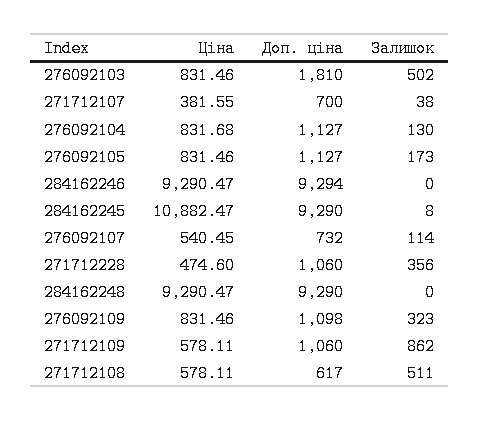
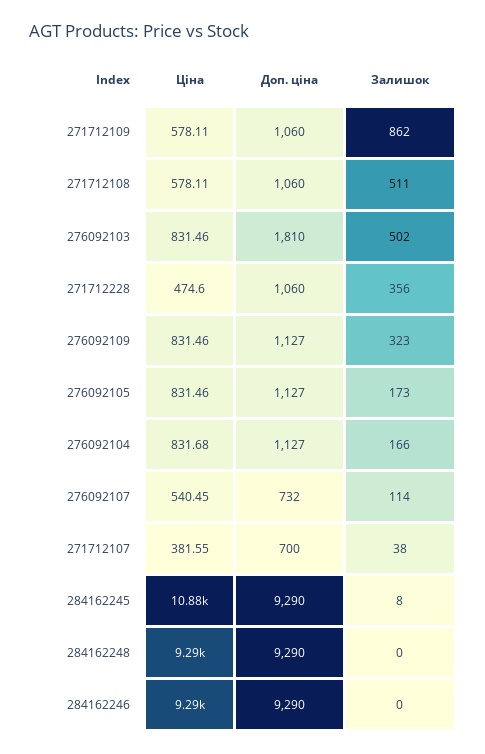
  {
    "Ціна": {
      "276092103": 831.46,
      "271712107": 381.55,
      "276092104": 831.68,
      "276092105": 831.46,
      "284162246": 9290.47,
      "284162245": 10882.47,
      "276092107": 540.45,
      "271712228": 474.6,
      "284162248": 9290.47,
      "276092109": 831.46,
      "271712109": 578.11,
      "271712108": 578.11
    },
    "Доп. ціна": {
      "276092103": 1810,
      "271712107": 700,
      "276092104": 1127,
      "276092105": 1127,
-     "284162246": 9294,
+     "284162246": 9290,
      "284162245": 9290,
      "276092107": 732,
      "271712228": 1060,
      "284162248": 9290,
-     "276092109": 1098,
+     "276092109": 1127,
      "271712109": 1060,
-     "271712108": 617
+     "271712108": 1060
    },
    "Залишок": {
      "276092103": 502,
      "271712107": 38,
-     "276092104": 130,
+     "276092104": 166,
      "276092105": 173,
      "284162246": 0,
      "284162245": 8,
      "276092107": 114,
      "271712228": 356,
      "284162248": 0,
      "276092109": 323,
      "271712109": 862,
      "271712108": 511
    }
  }

